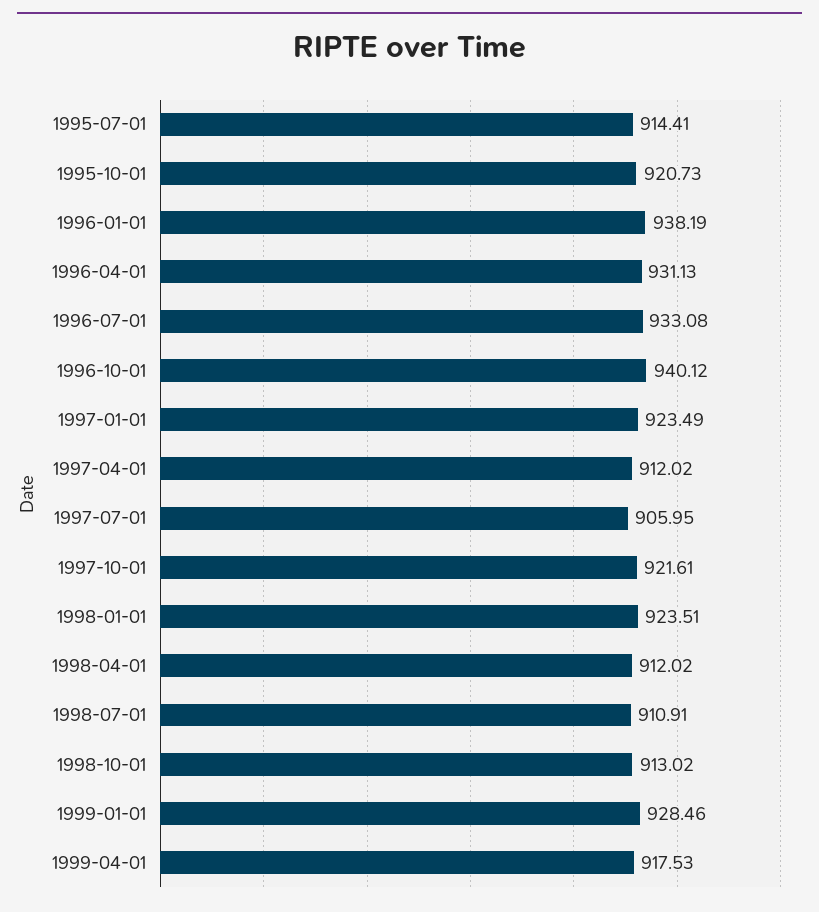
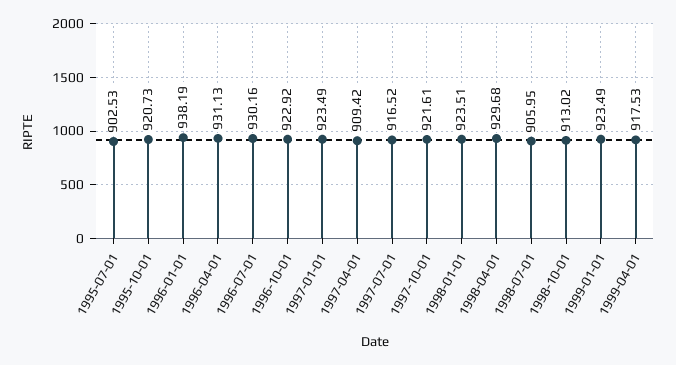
  {
-   "1995-07-01": 914.41,
+   "1995-07-01": 902.53,
    "1995-10-01": 920.73,
    "1996-01-01": 938.19,
    "1996-04-01": 931.13,
-   "1996-07-01": 933.08,
+   "1996-07-01": 930.16,
-   "1996-10-01": 940.12,
+   "1996-10-01": 922.92,
    "1997-01-01": 923.49,
-   "1997-04-01": 912.02,
+   "1997-04-01": 909.42,
-   "1997-07-01": 905.95,
+   "1997-07-01": 916.52,
    "1997-10-01": 921.61,
    "1998-01-01": 923.51,
-   "1998-04-01": 912.02,
+   "1998-04-01": 929.68,
-   "1998-07-01": 910.91,
+   "1998-07-01": 905.95,
    "1998-10-01": 913.02,
-   "1999-01-01": 928.46,
+   "1999-01-01": 923.49,
    "1999-04-01": 917.53
  }

